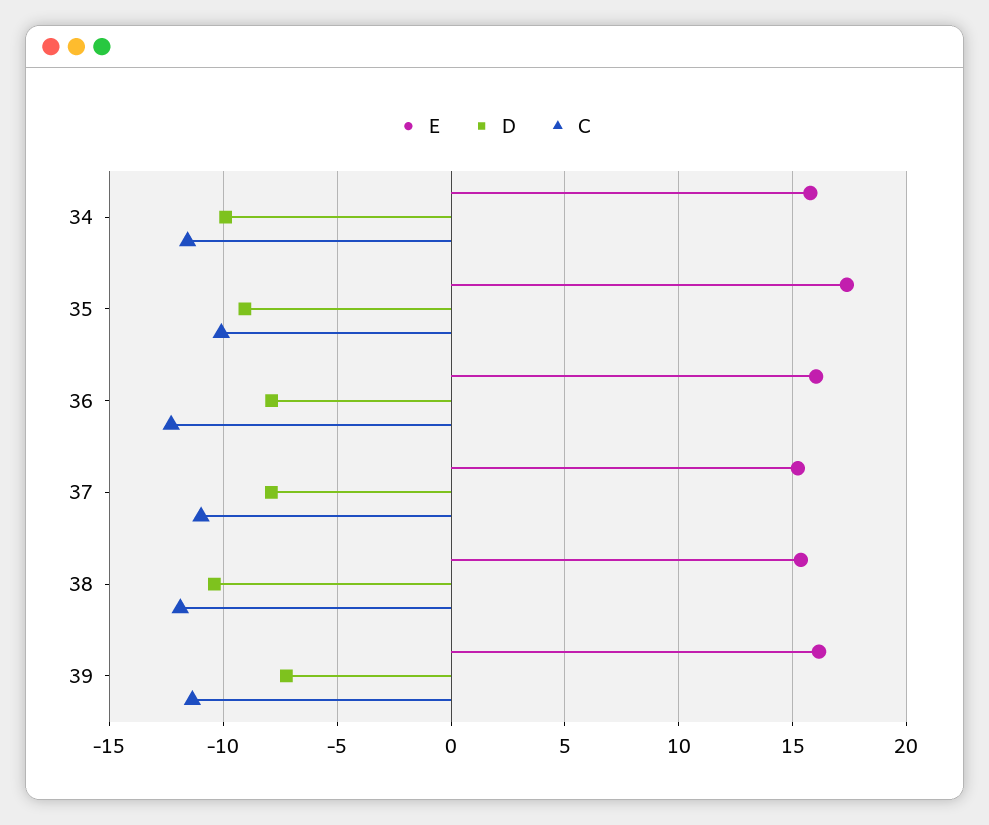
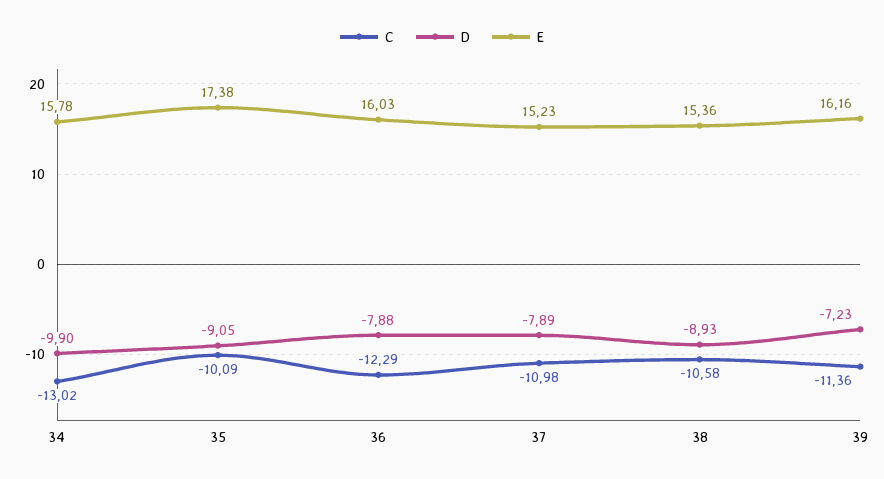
  {
    "E": {
      "34": 15.78,
      "35": 17.38,
      "36": 16.03,
      "37": 15.23,
      "38": 15.36,
      "39": 16.16
    },
    "D": {
      "34": -9.9,
      "35": -9.05,
      "36": -7.88,
      "37": -7.89,
-     "38": -10.5,
+     "38": -8.93,
      "39": -7.23
    },
    "C": {
-     "34": -11.5,
+     "34": -13.02,
      "35": -10.09,
      "36": -12.29,
      "37": -10.98,
-     "38": -12,
+     "38": -10.58,
      "39": -11.36
    }
  }

